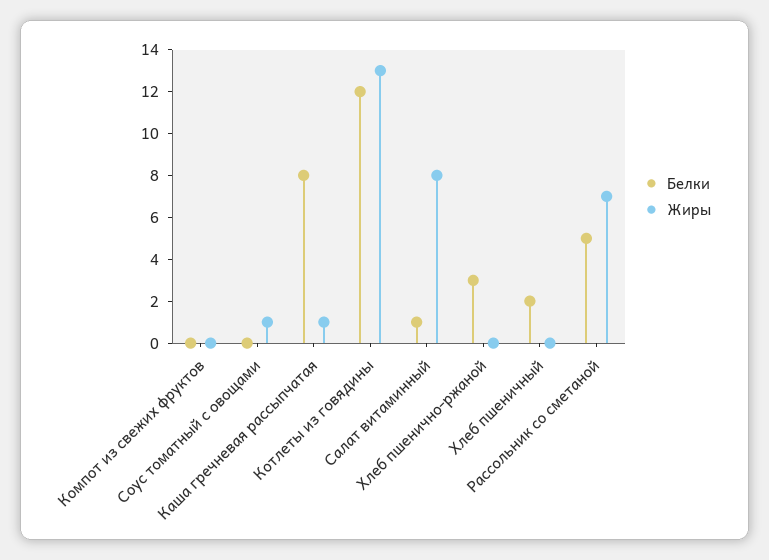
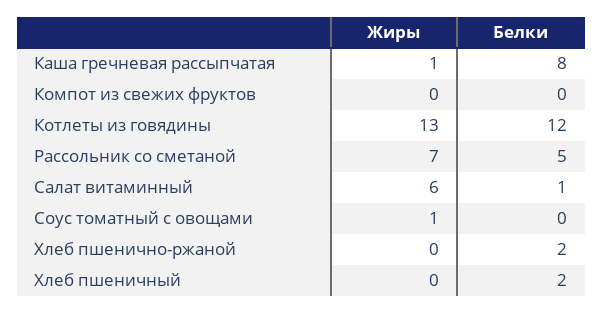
  {
    "Белки": {
      "Компот из свежих фруктов": 0,
      "Соус томатный с овощами": 0,
      "Каша гречневая рассыпчатая": 8,
      "Котлеты из говядины": 12,
      "Салат витаминный": 1,
-     "Хлеб пшенично-ржаной": 3,
+     "Хлеб пшенично-ржаной": 2,
      "Хлеб пшеничный": 2,
      "Рассольник со сметаной": 5
    },
    "Жиры": {
      "Компот из свежих фруктов": 0,
      "Соус томатный с овощами": 1,
      "Каша гречневая рассыпчатая": 1,
      "Котлеты из говядины": 13,
-     "Салат витаминный": 8,
+     "Салат витаминный": 6,
      "Хлеб пшенично-ржаной": 0,
      "Хлеб пшеничный": 0,
      "Рассольник со сметаной": 7
    }
  }

